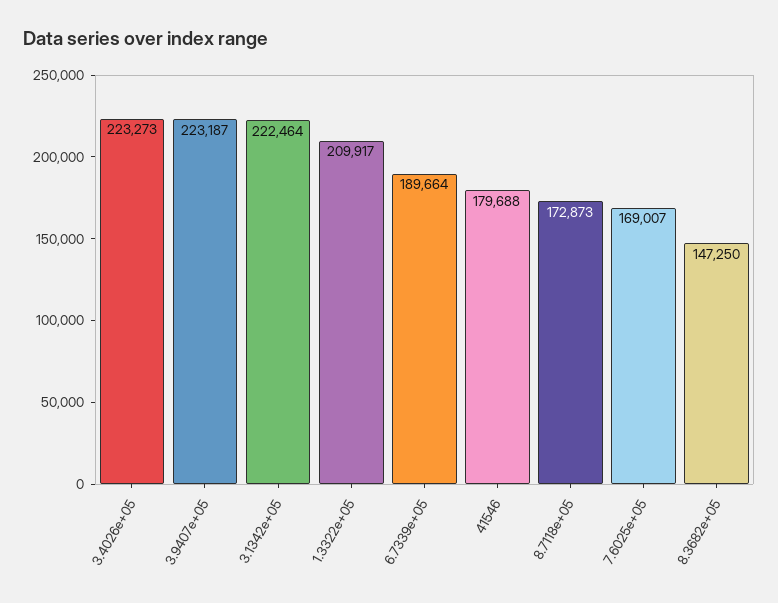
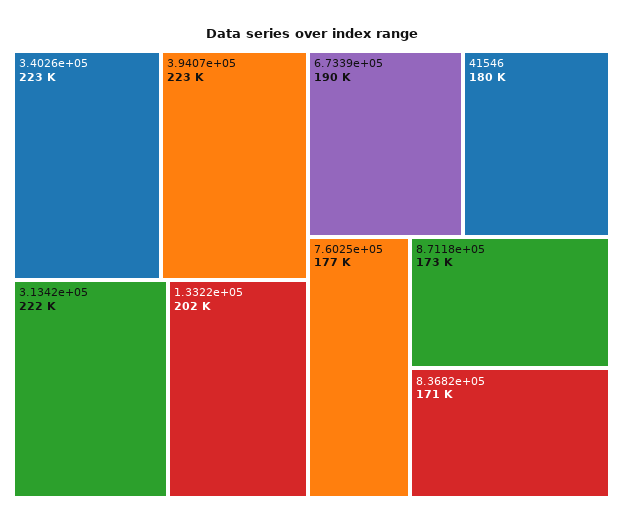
  {
    "3.4026e+05": 223273,
    "3.9407e+05": 223187,
    "3.1342e+05": 222464,
-   "1.3322e+05": 209917,
+   "1.3322e+05": 202000,
    "6.7339e+05": 189664,
    "41546": 179688,
    "8.7118e+05": 172873,
-   "7.6025e+05": 169007,
+   "7.6025e+05": 177000,
-   "8.3682e+05": 147250
+   "8.3682e+05": 171000
  }

